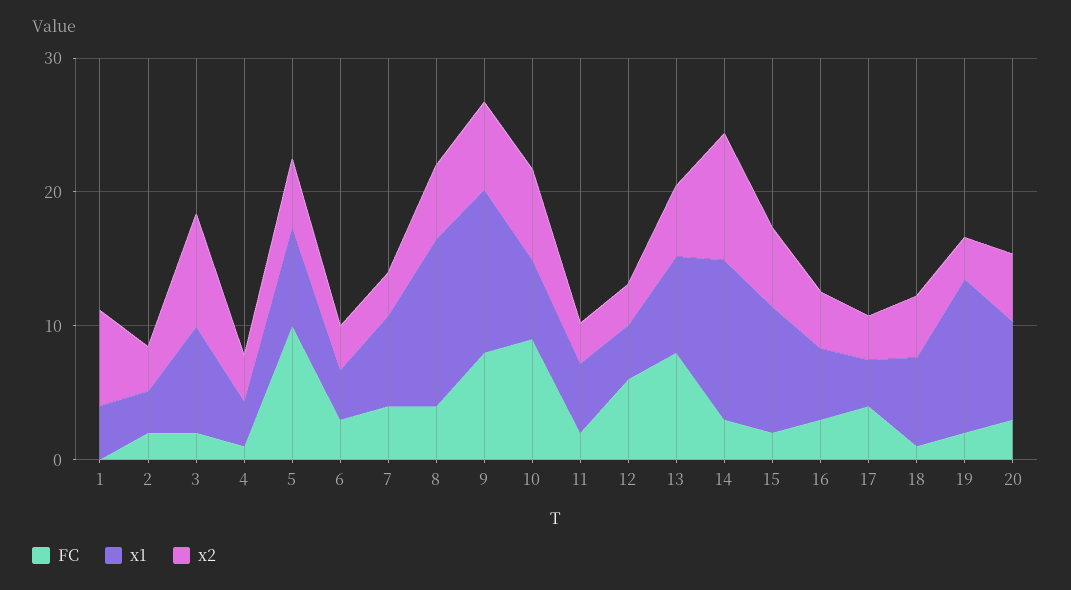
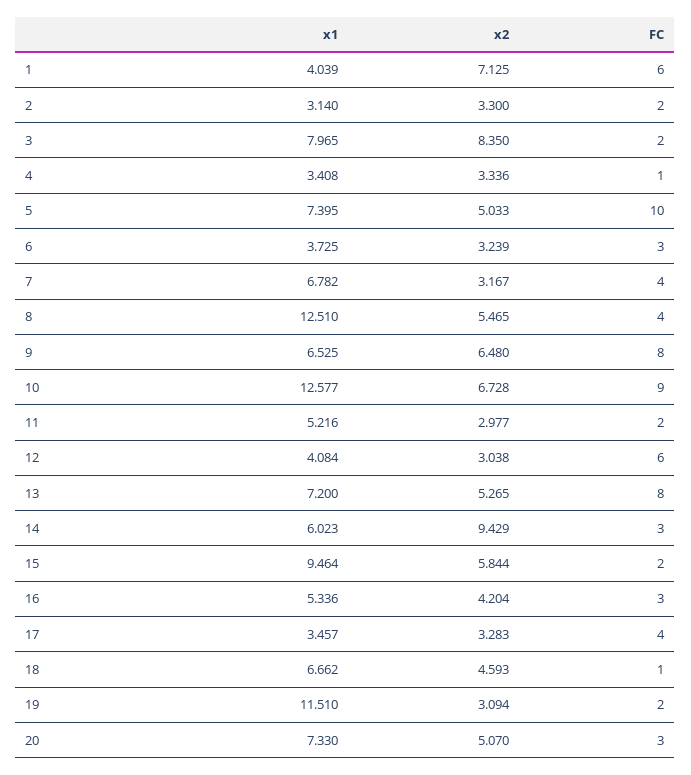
  {
    "FC": {
-     "1": 0,
+     "1": 6,
      "2": 2,
      "3": 2,
      "4": 1,
      "5": 10,
      "6": 3,
      "7": 4,
      "8": 4,
      "9": 8,
      "10": 9,
      "11": 2,
      "12": 6,
      "13": 8,
      "14": 3,
      "15": 2,
      "16": 3,
      "17": 4,
      "18": 1,
      "19": 2,
      "20": 3
    },
    "x1": {
      "1": 4.039,
      "2": 3.14,
      "3": 7.965,
      "4": 3.408,
      "5": 7.395,
      "6": 3.725,
      "7": 6.782,
      "8": 12.51,
-     "9": 12,
+     "9": 6.525,
-     "10": 6,
+     "10": 12.577,
      "11": 5.216,
      "12": 4.084,
      "13": 7.2,
-     "14": 12,
+     "14": 6.023,
      "15": 9.464,
      "16": 5.336,
      "17": 3.457,
      "18": 6.662,
      "19": 11.51,
      "20": 7.33
    },
    "x2": {
      "1": 7.125,
      "2": 3.3,
      "3": 8.35,
      "4": 3.336,
      "5": 5.033,
      "6": 3.239,
      "7": 3.167,
      "8": 5.465,
      "9": 6.48,
      "10": 6.728,
      "11": 2.977,
      "12": 3.038,
      "13": 5.265,
      "14": 9.429,
      "15": 5.844,
      "16": 4.204,
      "17": 3.283,
      "18": 4.593,
      "19": 3.094,
      "20": 5.07
    }
  }

